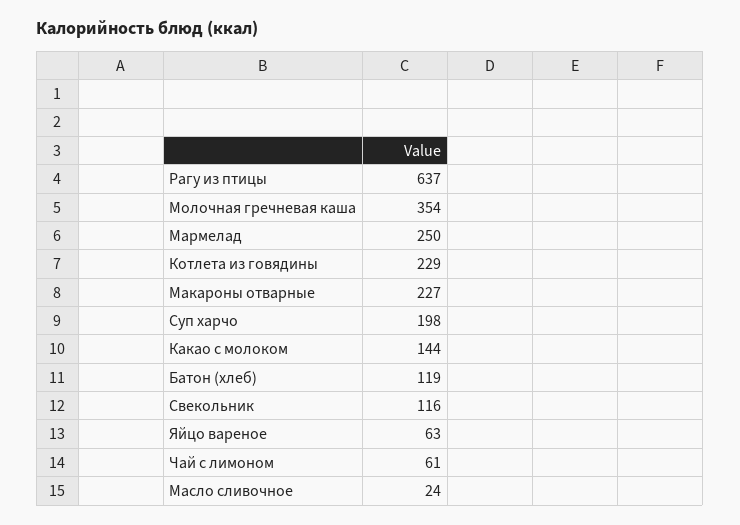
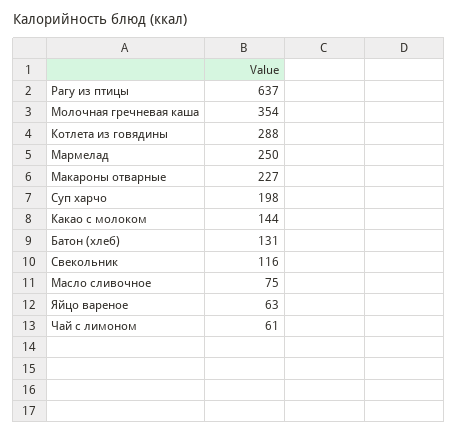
  {
    "Рагу из птицы": 637,
    "Молочная гречневая каша": 354,
    "Мармелад": 250,
-   "Котлета из говядины": 229,
+   "Котлета из говядины": 288,
    "Макароны отварные": 227,
    "Суп харчо": 198,
    "Какао с молоком": 144,
-   "Батон (хлеб)": 119,
+   "Батон (хлеб)": 131,
    "Свекольник": 116,
    "Яйцо вареное": 63,
    "Чай с лимоном": 61,
-   "Масло сливочное": 24
+   "Масло сливочное": 75
  }

